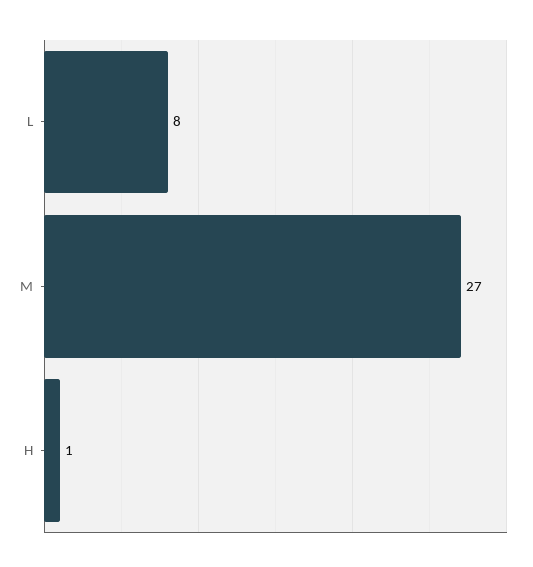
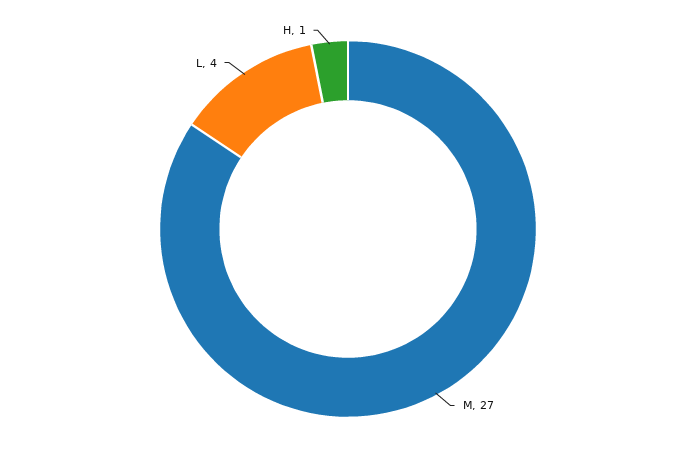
  {
-   "L": 8,
+   "L": 4,
    "M": 27,
    "H": 1
  }

